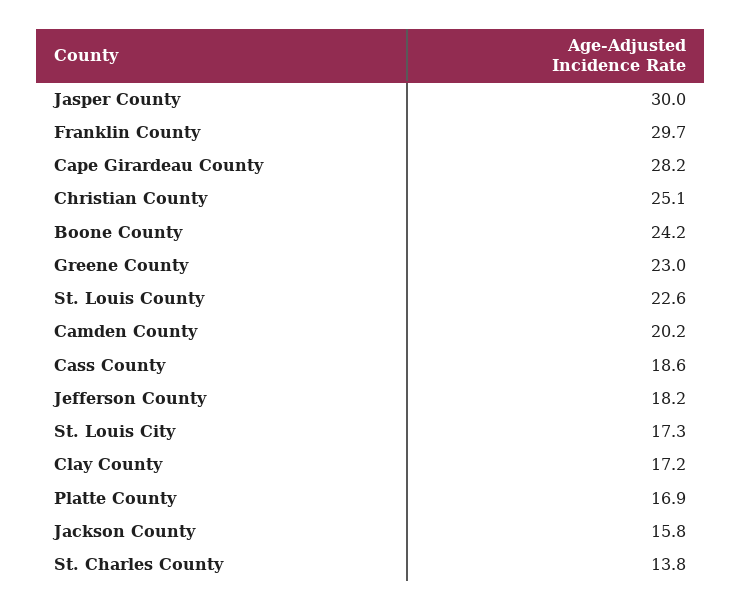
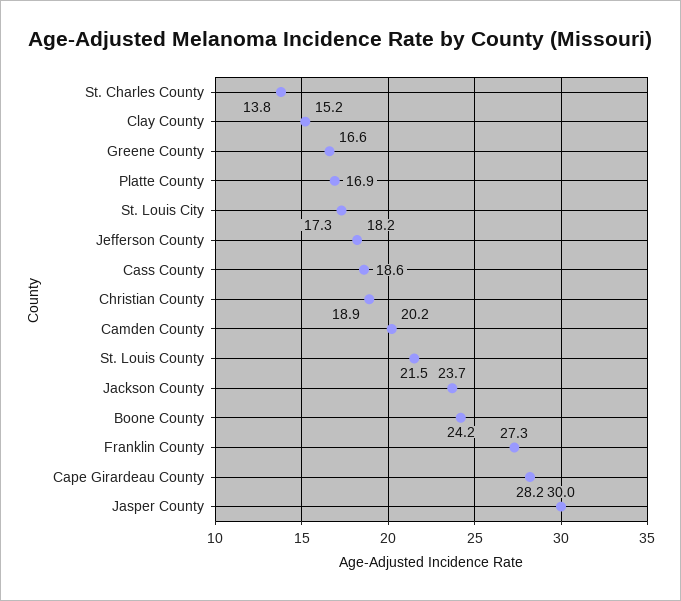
  {
    "Jasper County": 30,
-   "Franklin County": 29.7,
+   "Franklin County": 27.3,
    "Cape Girardeau County": 28.2,
-   "Christian County": 25.1,
+   "Christian County": 18.9,
    "Boone County": 24.2,
-   "Greene County": 23,
+   "Greene County": 16.6,
-   "St. Louis County": 22.6,
+   "St. Louis County": 21.5,
    "Camden County": 20.2,
    "Cass County": 18.6,
    "Jefferson County": 18.2,
    "St. Louis City": 17.3,
-   "Clay County": 17.2,
+   "Clay County": 15.2,
    "Platte County": 16.9,
-   "Jackson County": 15.8,
+   "Jackson County": 23.7,
    "St. Charles County": 13.8
  }

